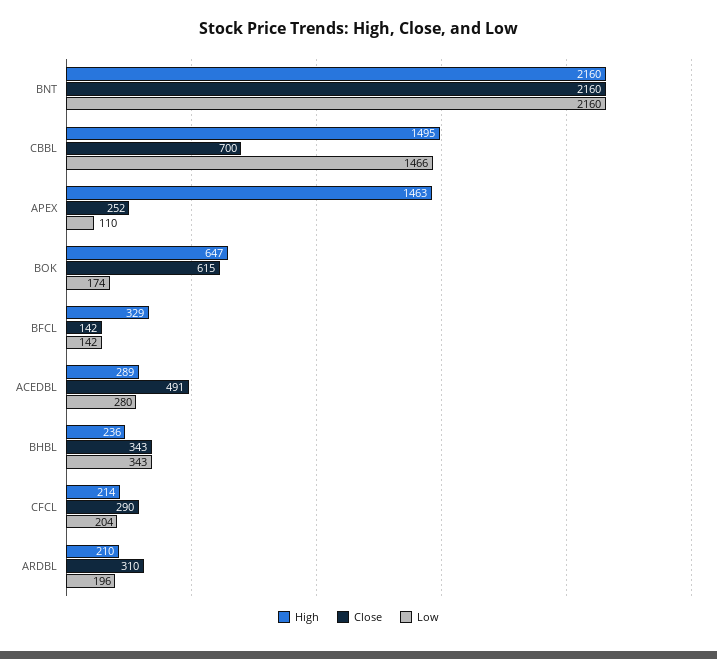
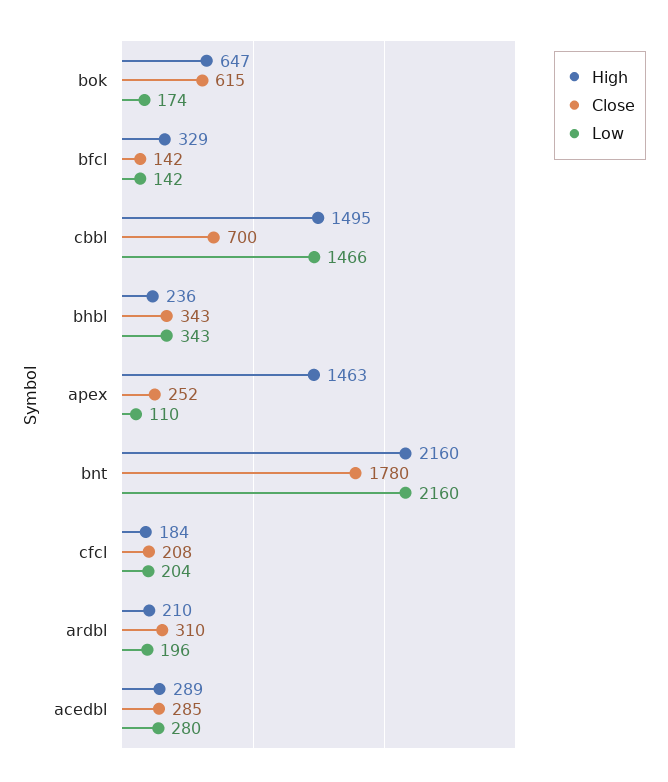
  {
    "High": {
      "BNT": 2160,
      "CBBL": 1495,
      "APEX": 1463,
      "BOK": 647,
      "BFCL": 329,
      "ACEDBL": 289,
      "BHBL": 236,
-     "CFCL": 214,
+     "CFCL": 184,
      "ARDBL": 210
    },
    "Close": {
-     "BNT": 2160,
+     "BNT": 1780,
      "CBBL": 700,
      "APEX": 252,
      "BOK": 615,
      "BFCL": 142,
-     "ACEDBL": 491,
+     "ACEDBL": 285,
      "BHBL": 343,
-     "CFCL": 290,
+     "CFCL": 208,
      "ARDBL": 310
    },
    "Low": {
      "BNT": 2160,
      "CBBL": 1466,
      "APEX": 110,
      "BOK": 174,
      "BFCL": 142,
      "ACEDBL": 280,
      "BHBL": 343,
      "CFCL": 204,
      "ARDBL": 196
    }
  }

